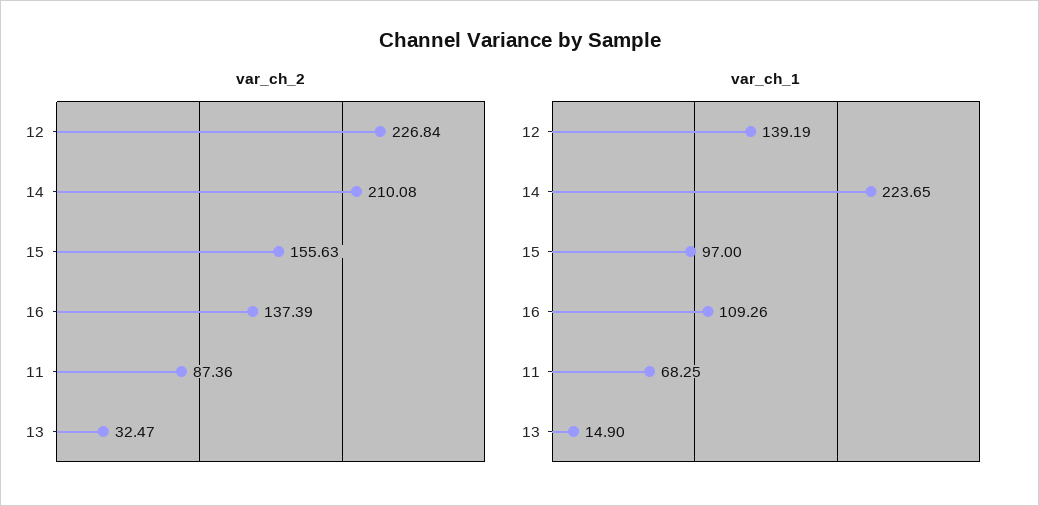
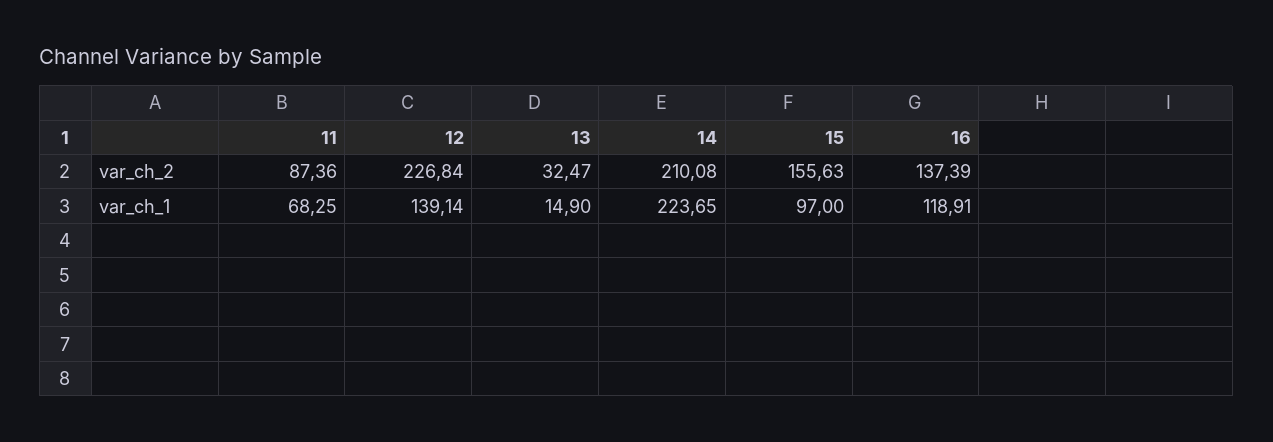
  {
    "var_ch_2": {
      "12": 226.84,
      "14": 210.08,
      "15": 155.63,
      "16": 137.39,
      "11": 87.36,
      "13": 32.47
    },
    "var_ch_1": {
-     "12": 139.19,
+     "12": 139.14,
      "14": 223.65,
      "15": 97,
-     "16": 109.26,
+     "16": 118.91,
      "11": 68.25,
      "13": 14.9
    }
  }

